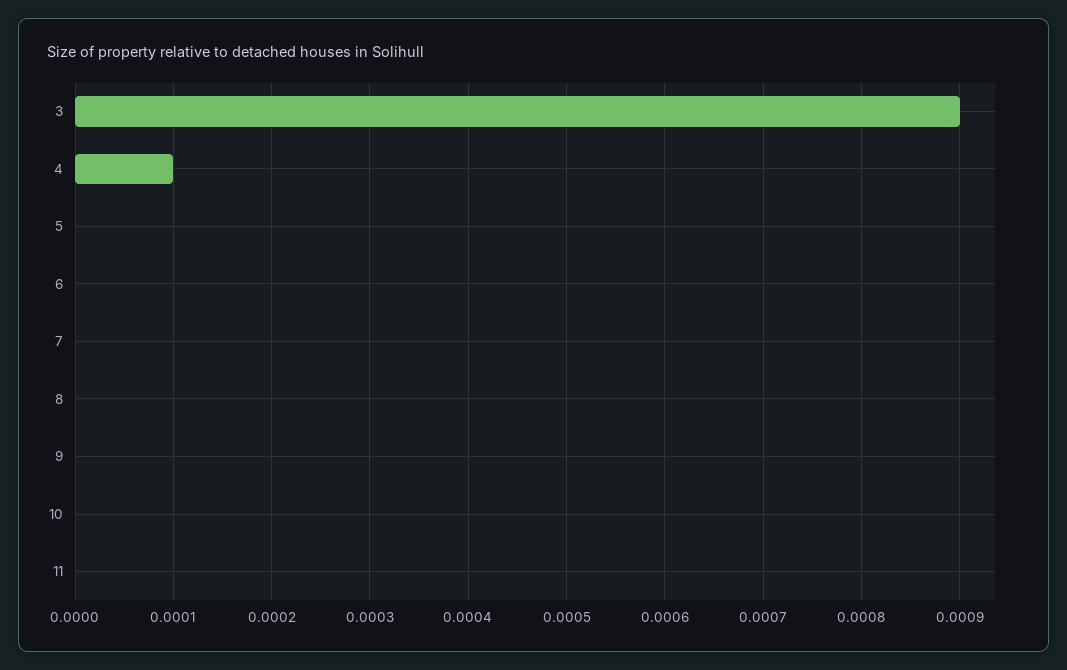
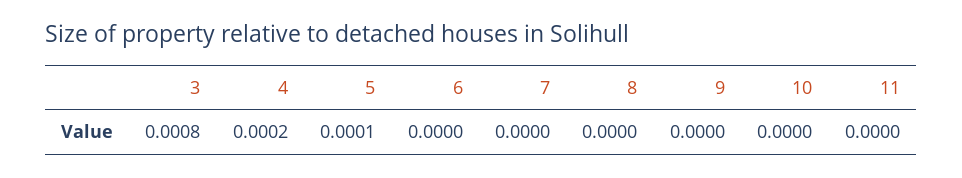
  {
-   "3": 0.0009,
+   "3": 0.0008,
-   "4": 0.0001,
+   "4": 0.0002,
-   "5": 0,
+   "5": 0.0001,
    "6": 0,
    "7": 0,
    "8": 0,
    "9": 0,
    "10": 0,
    "11": 0
  }

